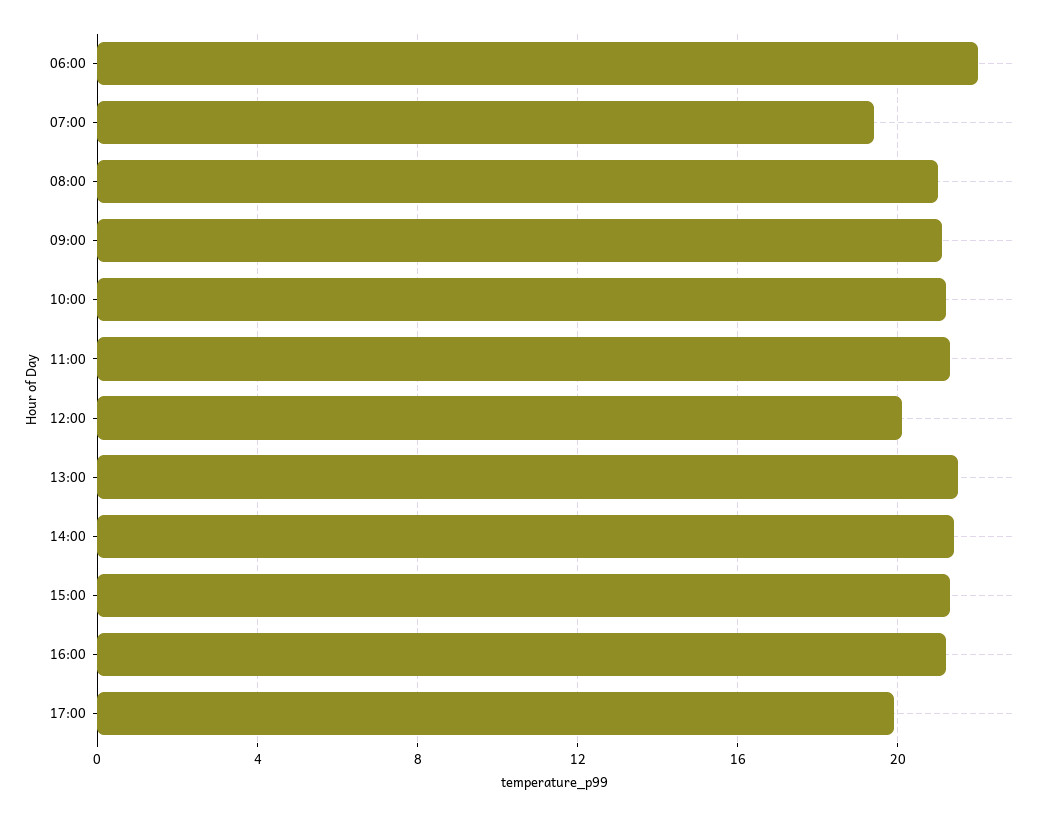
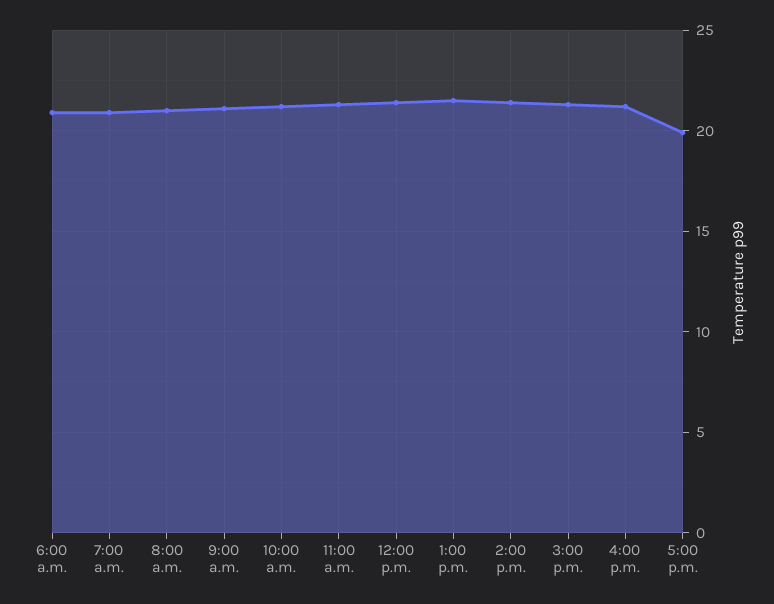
  {
-   "06:00": 22,
+   "06:00": 21,
-   "07:00": 19.5,
+   "07:00": 21,
    "08:00": 21,
    "09:00": 21,
    "10:00": 21,
    "11:00": 21.5,
-   "12:00": 20,
+   "12:00": 21.5,
    "13:00": 21.5,
    "14:00": 21.5,
    "15:00": 21.5,
    "16:00": 21,
    "17:00": 20
  }

